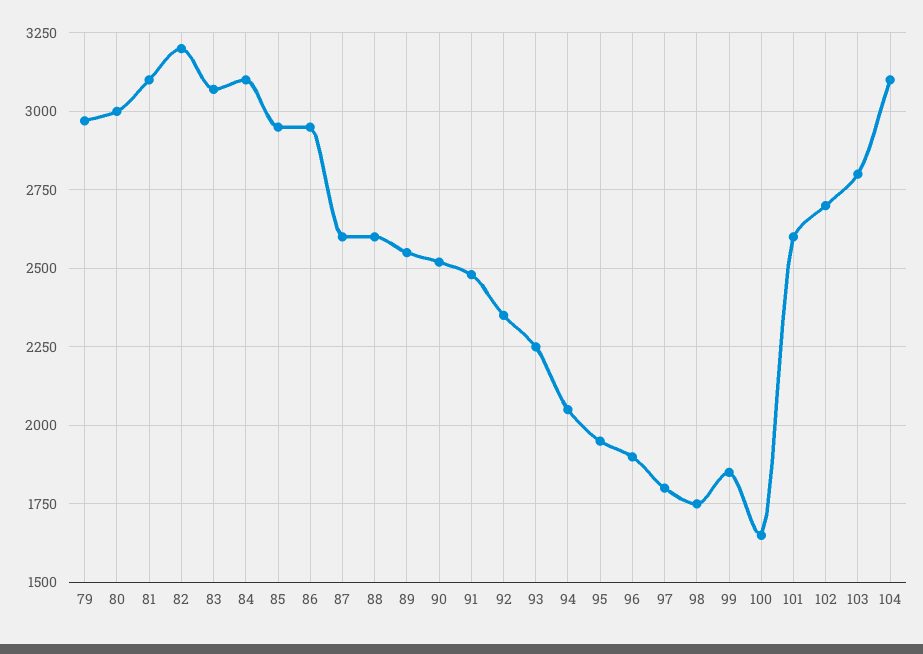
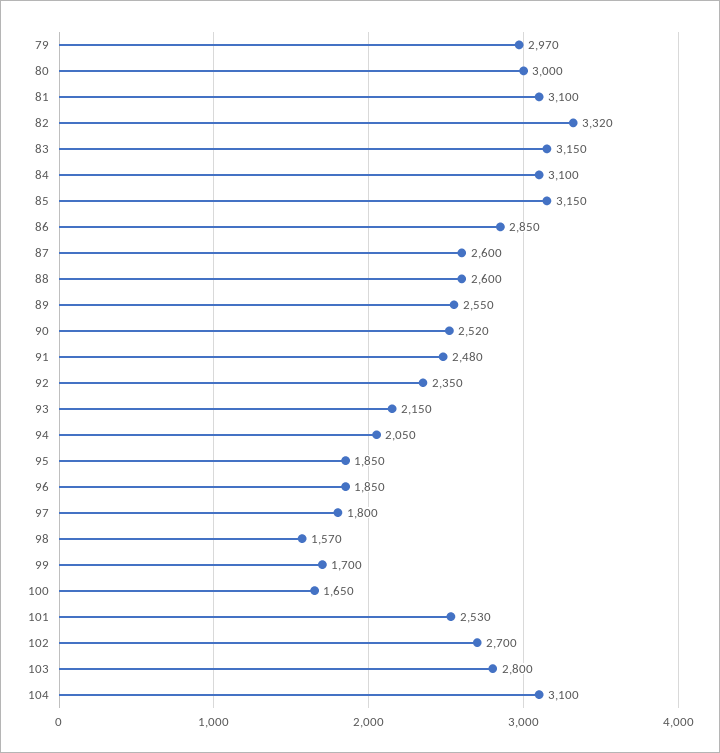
  {
    "79": 2970,
    "80": 3000,
    "81": 3100,
-   "82": 3200,
+   "82": 3320,
-   "83": 3075,
+   "83": 3150,
    "84": 3100,
-   "85": 2950,
+   "85": 3150,
-   "86": 2950,
+   "86": 2850,
    "87": 2600,
    "88": 2600,
    "89": 2550,
    "90": 2520,
    "91": 2480,
    "92": 2350,
-   "93": 2250,
+   "93": 2150,
    "94": 2050,
-   "95": 1950,
+   "95": 1850,
-   "96": 1900,
+   "96": 1850,
    "97": 1800,
-   "98": 1750,
+   "98": 1570,
-   "99": 1850,
+   "99": 1700,
    "100": 1650,
-   "101": 2600,
+   "101": 2530,
    "102": 2700,
    "103": 2800,
    "104": 3100
  }

